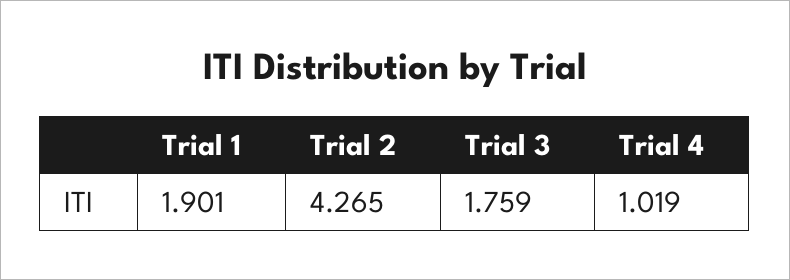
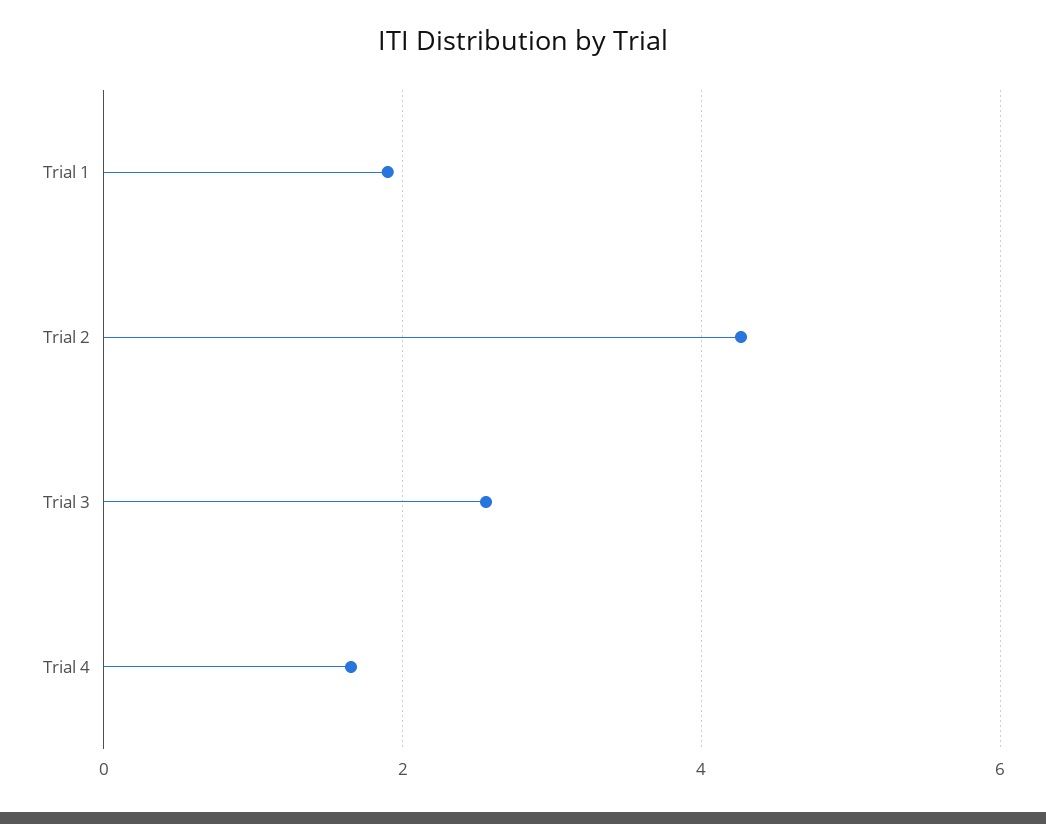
  {
    "Trial 1": 1.901,
    "Trial 2": 4.265,
-   "Trial 3": 1.759,
+   "Trial 3": 2.6,
-   "Trial 4": 1.019
+   "Trial 4": 1.6
  }

